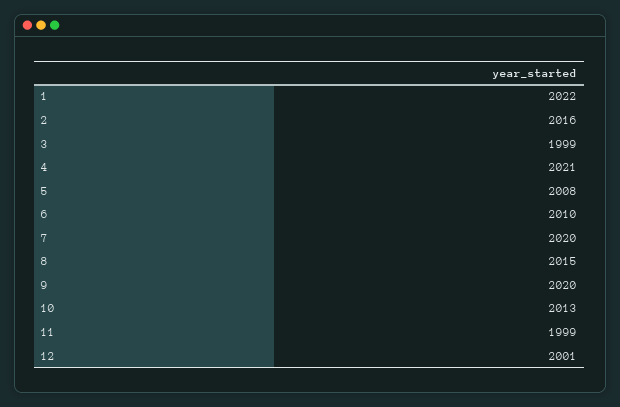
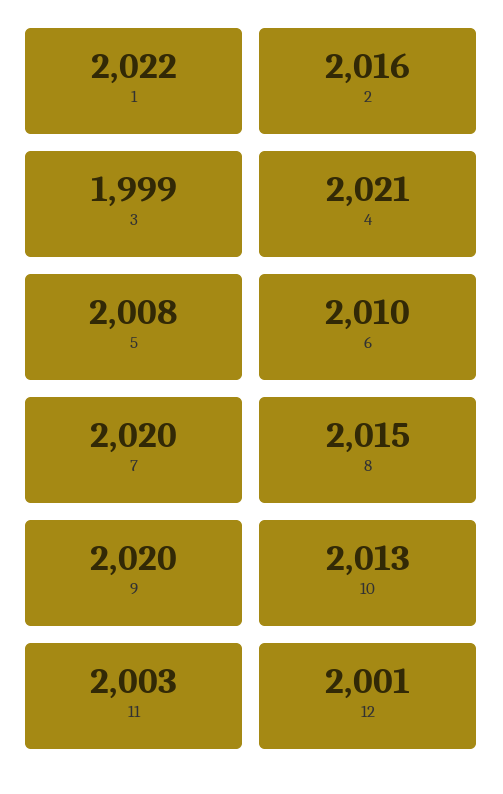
  {
    "1": 2022,
    "2": 2016,
    "3": 1999,
    "4": 2021,
    "5": 2008,
    "6": 2010,
    "7": 2020,
    "8": 2015,
    "9": 2020,
    "10": 2013,
-   "11": 1999,
+   "11": 2003,
    "12": 2001
  }

